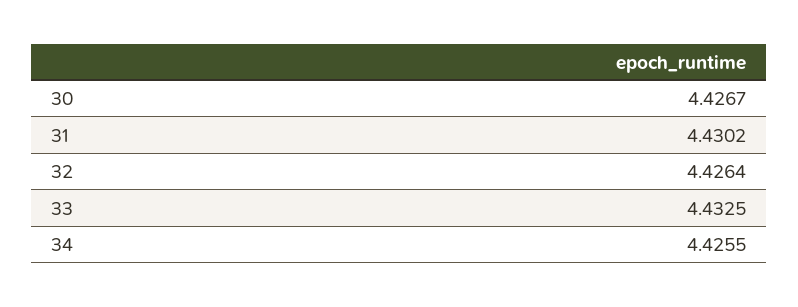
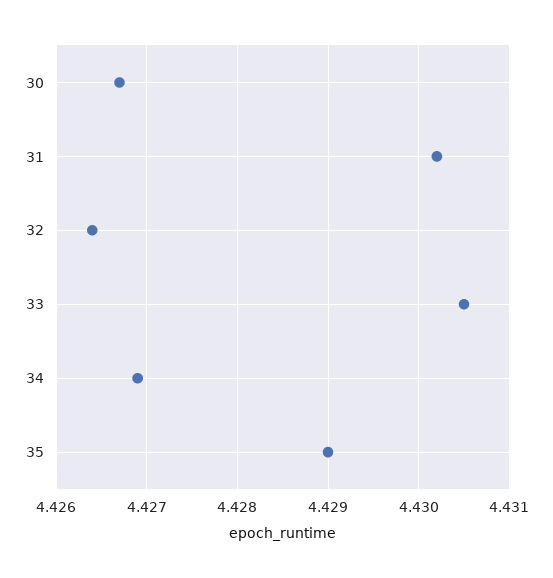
  {
    "30": 4.4267,
    "31": 4.4302,
    "32": 4.4264,
-   "33": 4.4325,
+   "33": 4.4305,
-   "34": 4.4255
+   "34": 4.4269,
+   "35": 4.429
  }

